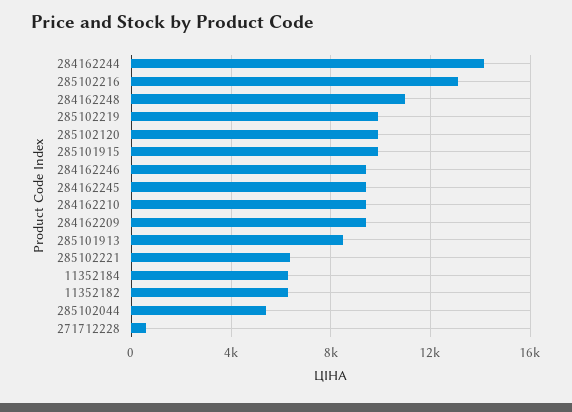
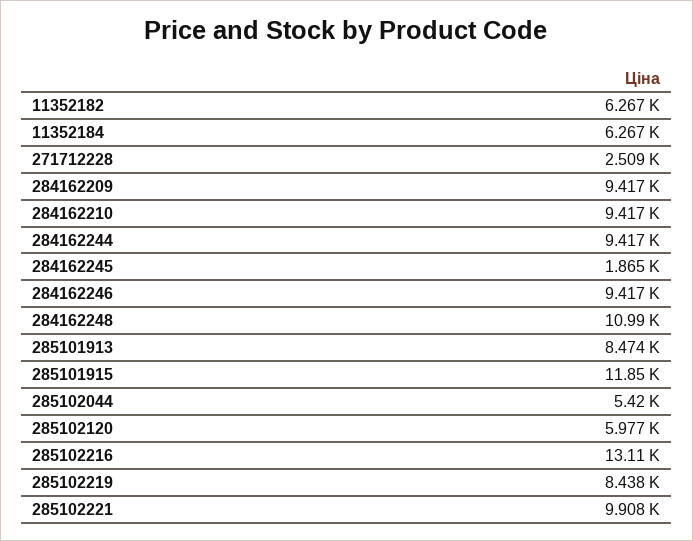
  {
-   "284162244": 14000,
+   "284162244": 9417,
    "285102216": 13110,
    "284162248": 10990,
-   "285102219": 10000,
+   "285102219": 8438,
-   "285102120": 10000,
+   "285102120": 5977,
-   "285101915": 10000,
+   "285101915": 11850,
    "284162246": 9417,
-   "284162245": 9500,
+   "284162245": 1865,
    "284162210": 9417,
    "284162209": 9417,
    "285101913": 8474,
-   "285102221": 6500,
+   "285102221": 9908,
    "11352184": 6267,
    "11352182": 6267,
    "285102044": 5420,
-   "271712228": 500
+   "271712228": 2509
  }

